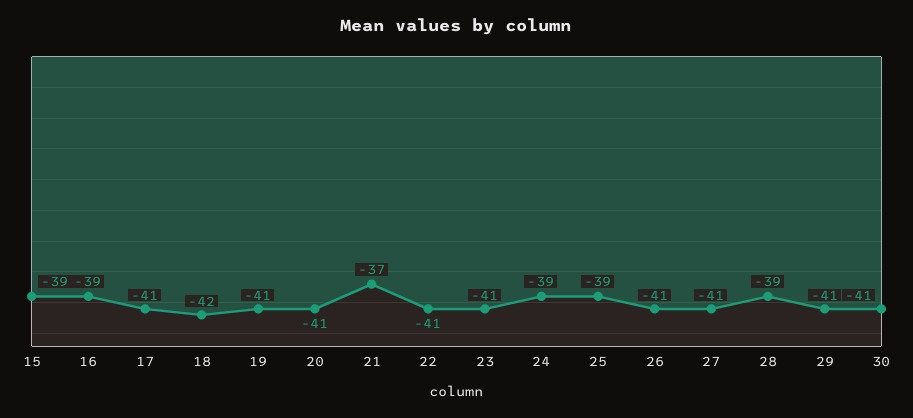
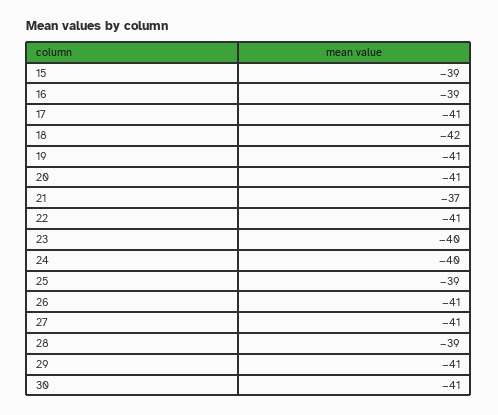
  {
    "15": -39,
    "16": -39,
    "17": -41,
    "18": -42,
    "19": -41,
    "20": -41,
    "21": -37,
    "22": -41,
-   "23": -41,
+   "23": -40,
-   "24": -39,
+   "24": -40,
    "25": -39,
    "26": -41,
    "27": -41,
    "28": -39,
    "29": -41,
    "30": -41
  }

